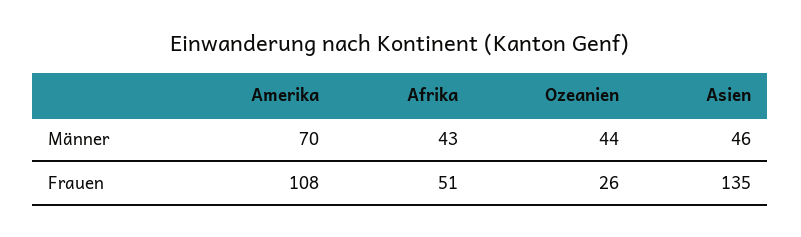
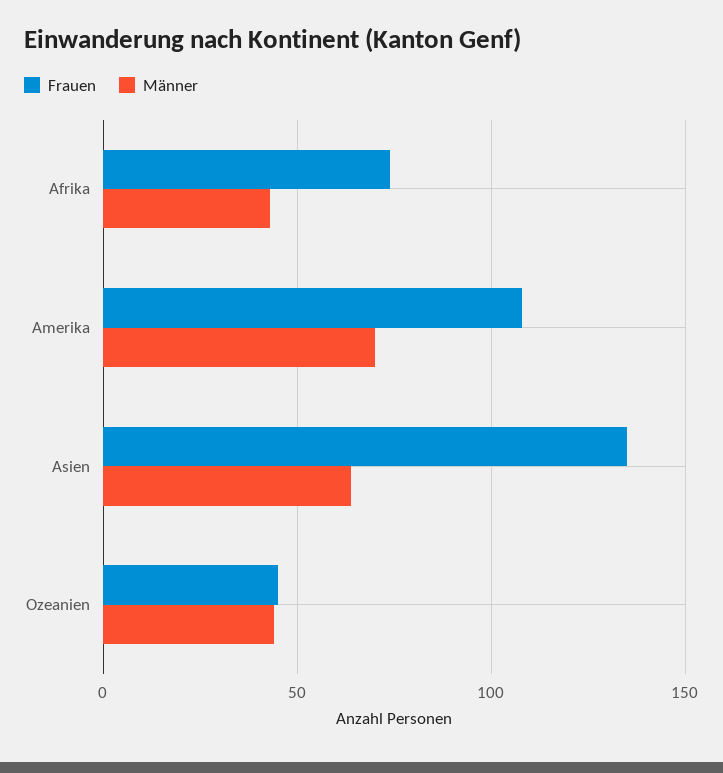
  {
    "Männer": {
      "Amerika": 70,
      "Afrika": 43,
      "Ozeanien": 44,
-     "Asien": 46
+     "Asien": 65
    },
    "Frauen": {
      "Amerika": 108,
-     "Afrika": 51,
+     "Afrika": 75,
-     "Ozeanien": 26,
+     "Ozeanien": 45,
      "Asien": 135
    }
  }

